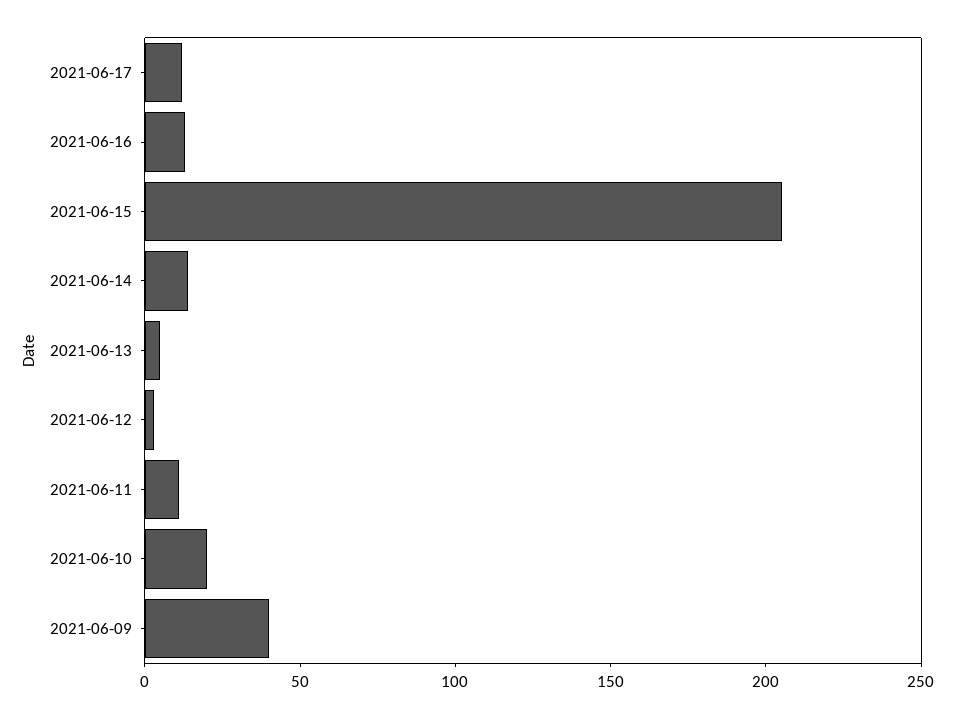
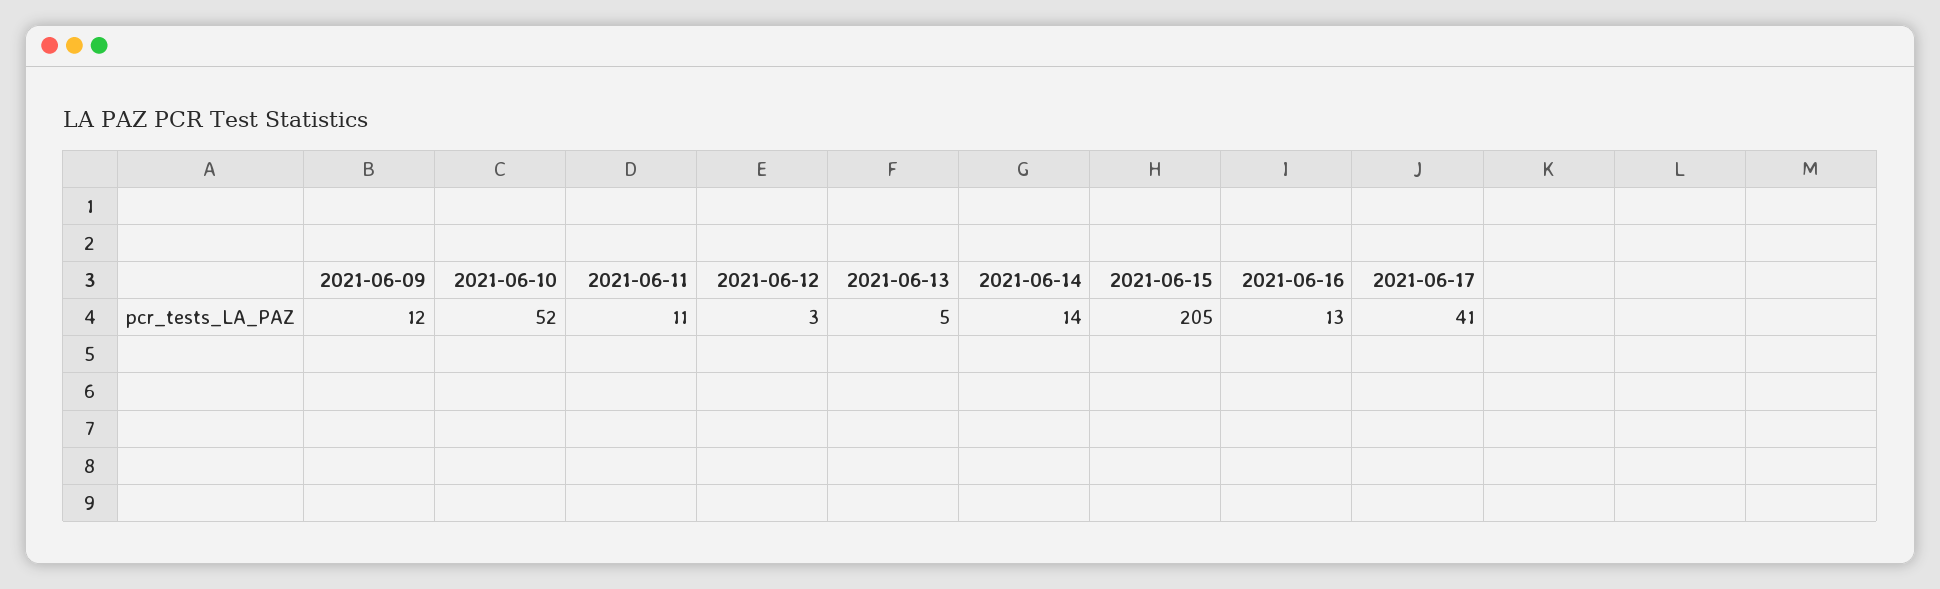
  {
-   "2021-06-17": 10,
+   "2021-06-17": 41,
    "2021-06-16": 13,
    "2021-06-15": 205,
    "2021-06-14": 14,
    "2021-06-13": 5,
    "2021-06-12": 3,
    "2021-06-11": 11,
-   "2021-06-10": 20,
+   "2021-06-10": 52,
-   "2021-06-09": 40
+   "2021-06-09": 12
  }

